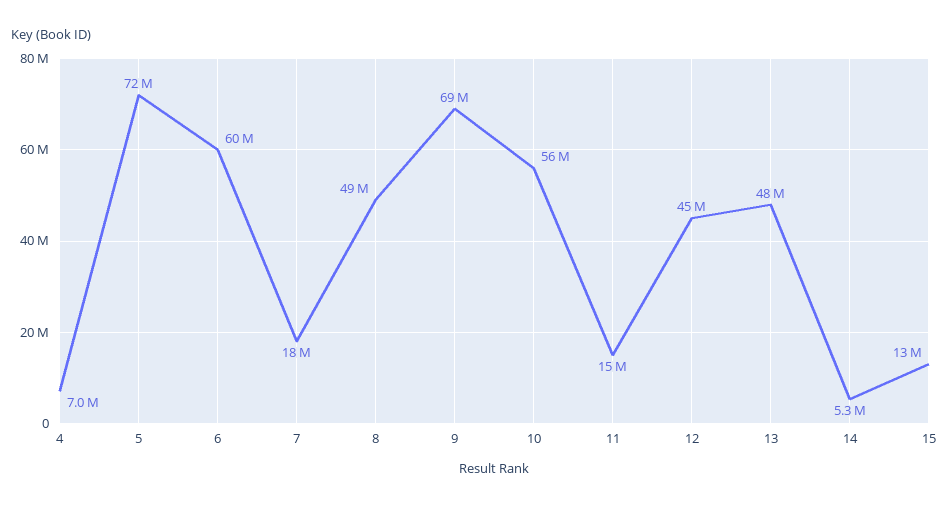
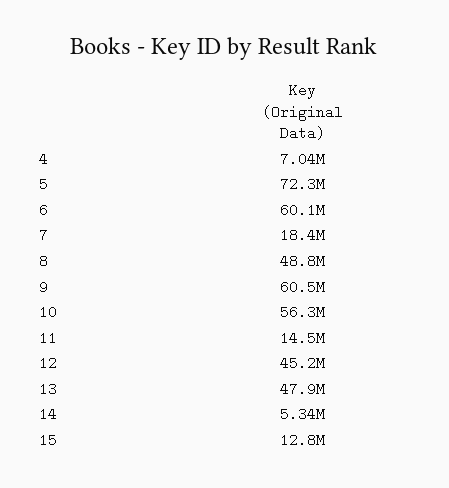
  {
    "4": 7040000,
    "5": 72300000,
    "6": 60100000,
    "7": 18400000,
    "8": 48800000,
-   "9": 69000000,
+   "9": 60500000,
    "10": 56300000,
    "11": 14500000,
    "12": 45200000,
    "13": 47900000,
    "14": 5340000,
    "15": 12800000
  }

